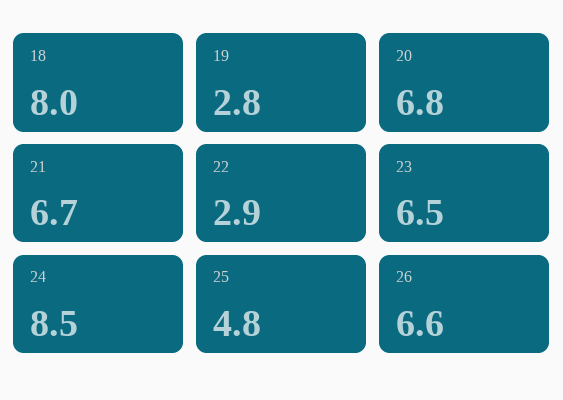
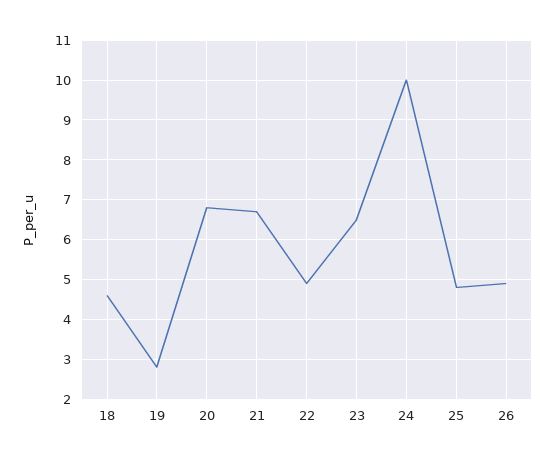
  {
-   "18": 8,
+   "18": 4.5,
    "19": 2.8,
    "20": 6.8,
    "21": 6.7,
-   "22": 2.9,
+   "22": 5,
    "23": 6.5,
-   "24": 8.5,
+   "24": 10,
    "25": 4.8,
-   "26": 6.6
+   "26": 5
  }

